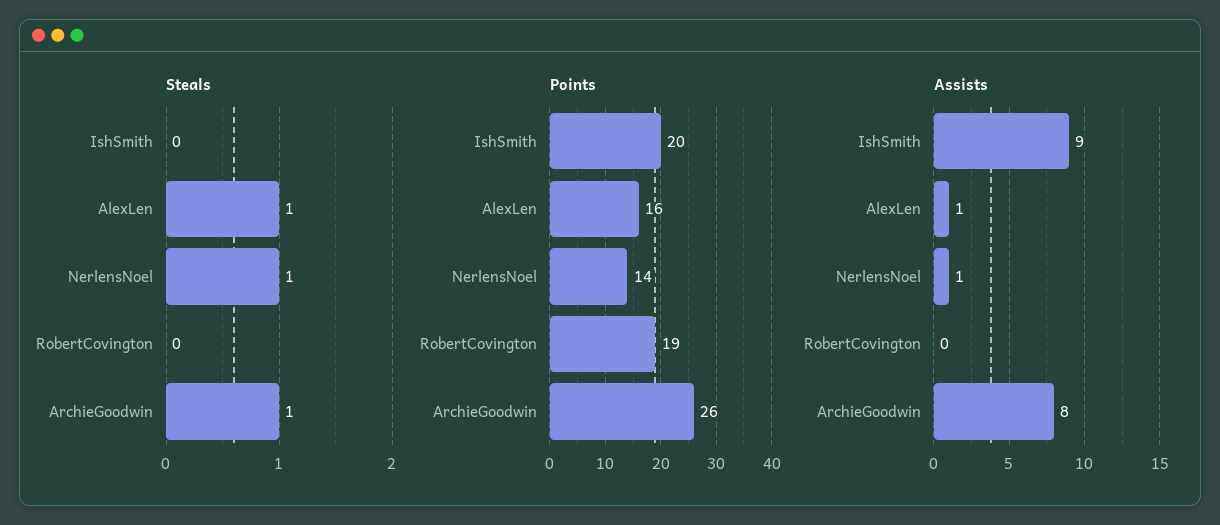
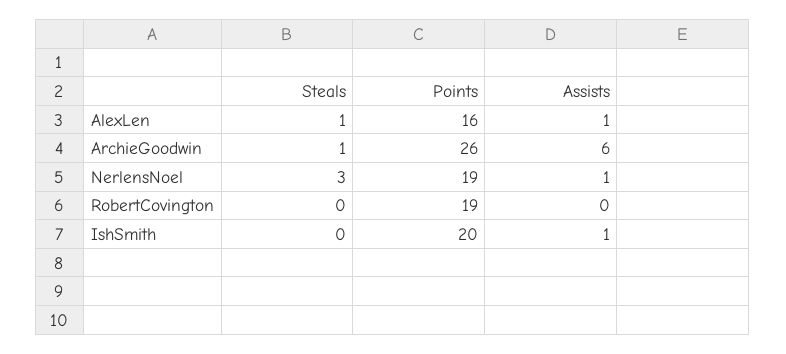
  {
    "Steals": {
      "IshSmith": 0,
      "AlexLen": 1,
-     "NerlensNoel": 1,
+     "NerlensNoel": 3,
      "RobertCovington": 0,
      "ArchieGoodwin": 1
    },
    "Points": {
      "IshSmith": 20,
      "AlexLen": 16,
-     "NerlensNoel": 14,
+     "NerlensNoel": 19,
      "RobertCovington": 19,
      "ArchieGoodwin": 26
    },
    "Assists": {
-     "IshSmith": 9,
+     "IshSmith": 1,
      "AlexLen": 1,
      "NerlensNoel": 1,
      "RobertCovington": 0,
-     "ArchieGoodwin": 8
+     "ArchieGoodwin": 6
    }
  }

